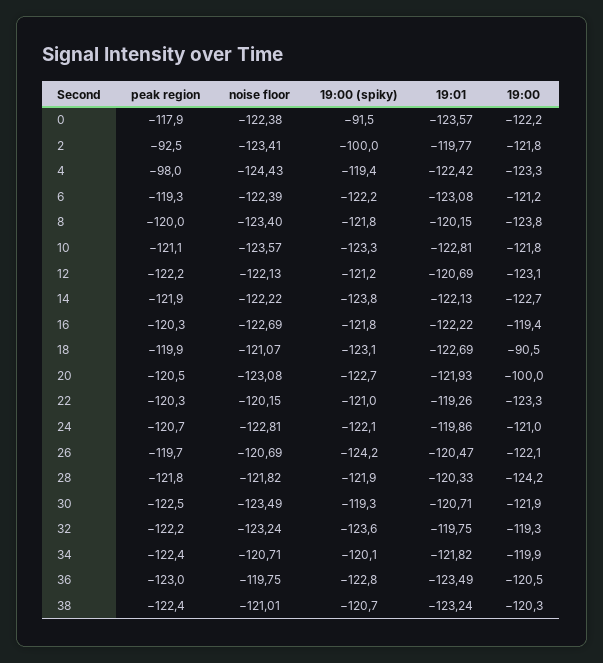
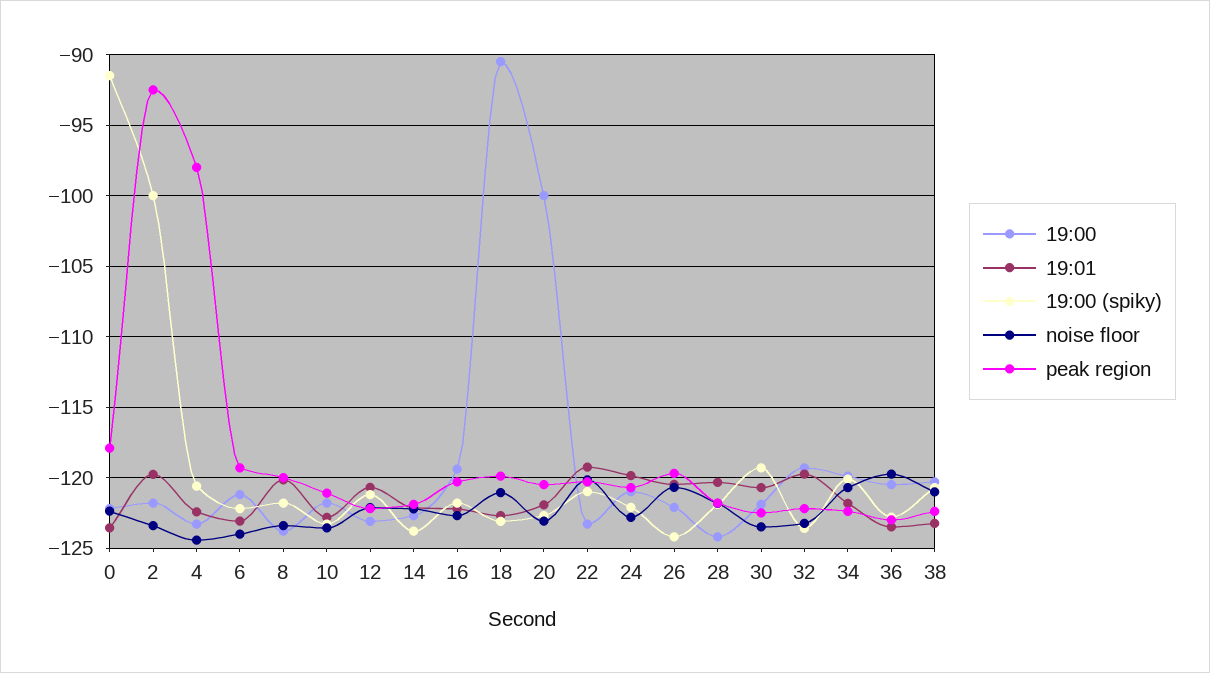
  {
    "peak region": {
      "0": -117.9,
      "2": -92.5,
      "4": -98,
      "6": -119.3,
      "8": -120,
      "10": -121.1,
      "12": -122.2,
      "14": -121.9,
      "16": -120.3,
      "18": -119.9,
      "20": -120.5,
      "22": -120.3,
      "24": -120.7,
      "26": -119.7,
      "28": -121.8,
      "30": -122.5,
      "32": -122.2,
      "34": -122.4,
      "36": -123,
      "38": -122.4
    },
    "noise floor": {
      "0": -122.38,
      "2": -123.41,
      "4": -124.43,
-     "6": -122.39,
+     "6": -124,
      "8": -123.4,
      "10": -123.57,
      "12": -122.13,
      "14": -122.22,
      "16": -122.69,
      "18": -121.07,
      "20": -123.08,
      "22": -120.15,
      "24": -122.81,
      "26": -120.69,
      "28": -121.82,
      "30": -123.49,
      "32": -123.24,
      "34": -120.71,
      "36": -119.75,
      "38": -121.01
    },
    "19:00 (spiky)": {
      "0": -91.5,
      "2": -100,
-     "4": -119.4,
+     "4": -120.5,
      "6": -122.2,
      "8": -121.8,
      "10": -123.3,
      "12": -121.2,
      "14": -123.8,
      "16": -121.8,
      "18": -123.1,
      "20": -122.7,
      "22": -121,
      "24": -122.1,
      "26": -124.2,
      "28": -121.9,
      "30": -119.3,
      "32": -123.6,
      "34": -120.1,
      "36": -122.8,
      "38": -120.7
    },
    "19:01": {
      "0": -123.57,
      "2": -119.77,
      "4": -122.42,
      "6": -123.08,
      "8": -120.15,
      "10": -122.81,
      "12": -120.69,
      "14": -122.13,
      "16": -122.22,
      "18": -122.69,
      "20": -121.93,
      "22": -119.26,
      "24": -119.86,
      "26": -120.47,
      "28": -120.33,
      "30": -120.71,
      "32": -119.75,
      "34": -121.82,
      "36": -123.49,
      "38": -123.24
    },
    "19:00": {
      "0": -122.2,
      "2": -121.8,
      "4": -123.3,
      "6": -121.2,
      "8": -123.8,
      "10": -121.8,
      "12": -123.1,
      "14": -122.7,
      "16": -119.4,
      "18": -90.5,
      "20": -100,
      "22": -123.3,
      "24": -121,
      "26": -122.1,
      "28": -124.2,
      "30": -121.9,
      "32": -119.3,
      "34": -119.9,
      "36": -120.5,
      "38": -120.3
    }
  }

